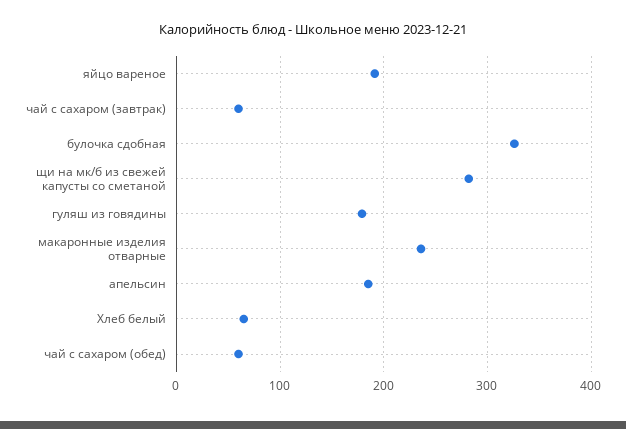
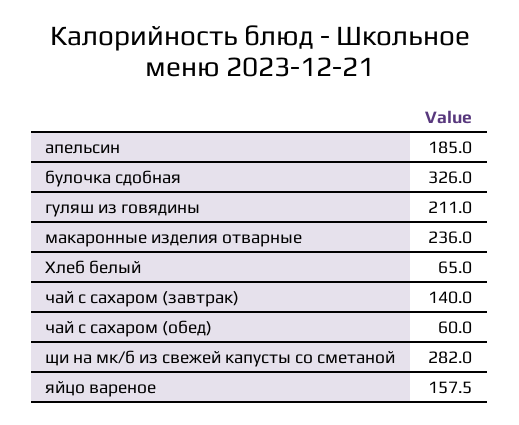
  {
-   "яйцо вареное": 190,
+   "яйцо вареное": 157.5,
-   "чай с сахаром (завтрак)": 60,
+   "чай с сахаром (завтрак)": 140,
    "булочка сдобная": 326,
    "щи на мк/б из свежей капусты со сметаной": 282,
-   "гуляш из говядины": 180,
+   "гуляш из говядины": 211,
    "макаронные изделия отварные": 236,
    "апельсин": 185,
    "Хлеб белый": 65,
    "чай с сахаром (обед)": 60
  }

